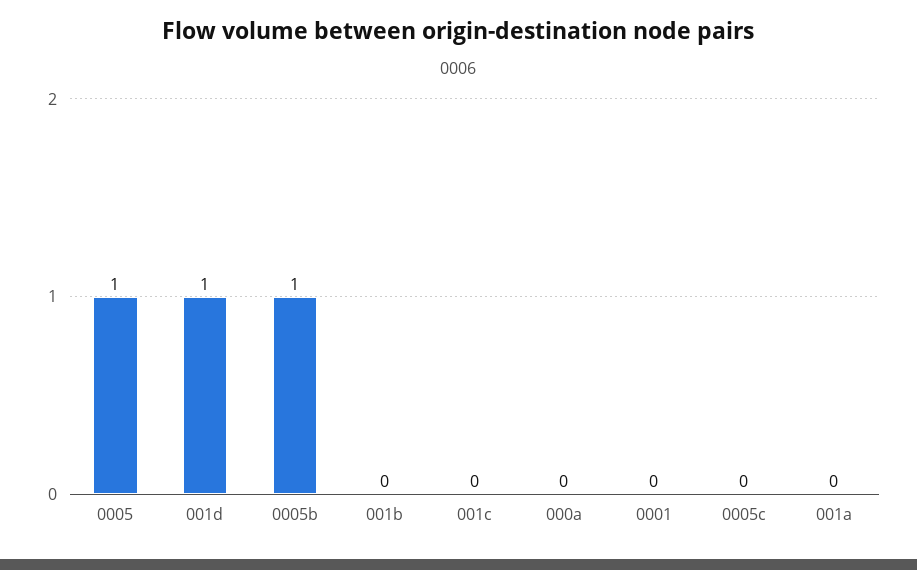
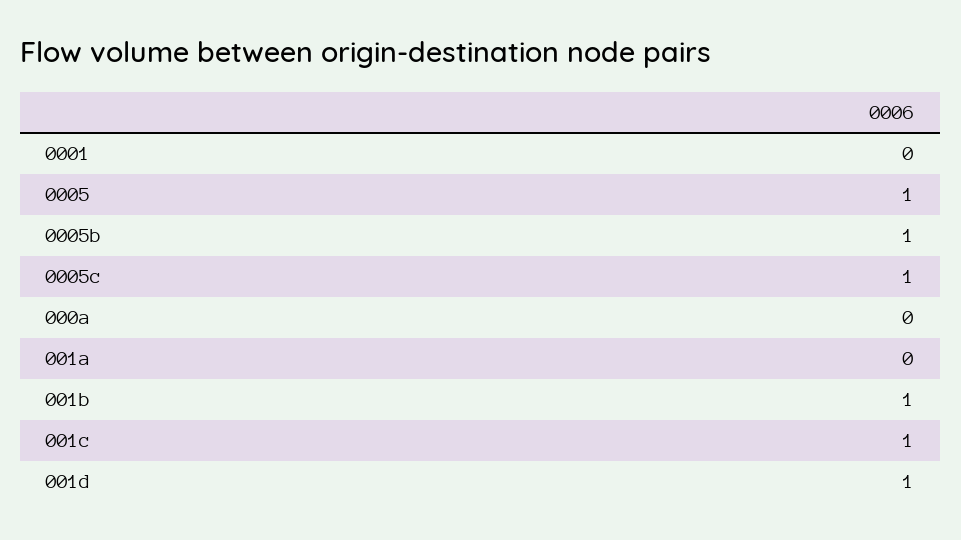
  {
    "0005": 1,
    "001d": 1,
    "0005b": 1,
-   "001b": 0,
+   "001b": 1,
-   "001c": 0,
+   "001c": 1,
    "000a": 0,
    "0001": 0,
-   "0005c": 0,
+   "0005c": 1,
    "001a": 0
  }

